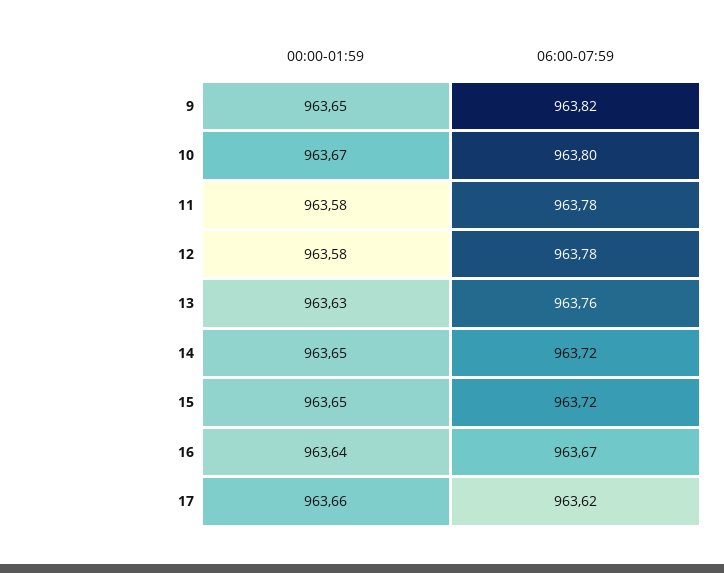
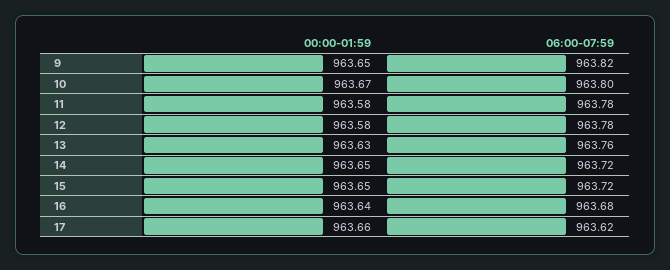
  {
    "00:00-01:59": {
      "9": 963.65,
      "10": 963.67,
      "11": 963.58,
      "12": 963.58,
      "13": 963.63,
      "14": 963.65,
      "15": 963.65,
      "16": 963.64,
      "17": 963.66
    },
    "06:00-07:59": {
      "9": 963.82,
      "10": 963.8,
      "11": 963.78,
      "12": 963.78,
      "13": 963.76,
      "14": 963.72,
      "15": 963.72,
-     "16": 963.67,
+     "16": 963.68,
      "17": 963.62
    }
  }

